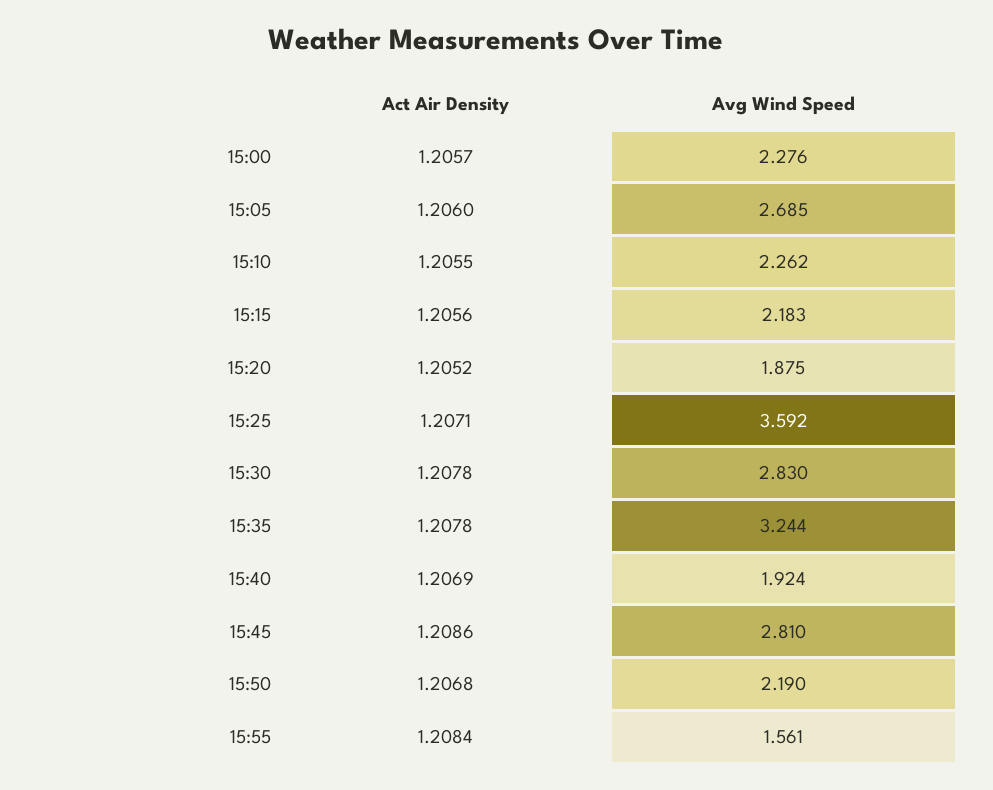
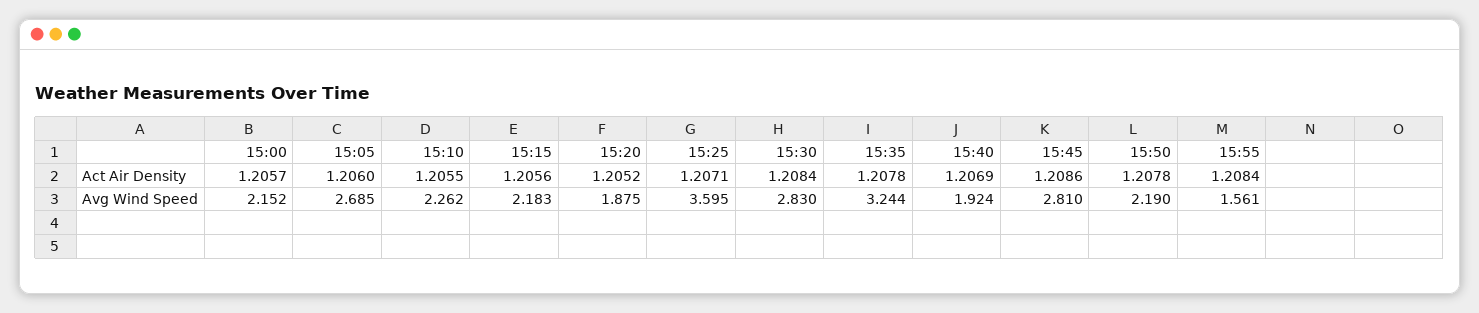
  {
    "Act Air Density": {
      "15:00": 1.2057,
      "15:05": 1.206,
      "15:10": 1.2055,
      "15:15": 1.2056,
      "15:20": 1.2052,
      "15:25": 1.2071,
-     "15:30": 1.2078,
+     "15:30": 1.2084,
      "15:35": 1.2078,
      "15:40": 1.2069,
      "15:45": 1.2086,
-     "15:50": 1.2068,
+     "15:50": 1.2078,
      "15:55": 1.2084
    },
    "Avg Wind Speed": {
-     "15:00": 2.276,
+     "15:00": 2.152,
      "15:05": 2.685,
      "15:10": 2.262,
      "15:15": 2.183,
      "15:20": 1.875,
-     "15:25": 3.592,
+     "15:25": 3.595,
      "15:30": 2.83,
      "15:35": 3.244,
      "15:40": 1.924,
      "15:45": 2.81,
      "15:50": 2.19,
      "15:55": 1.561
    }
  }

